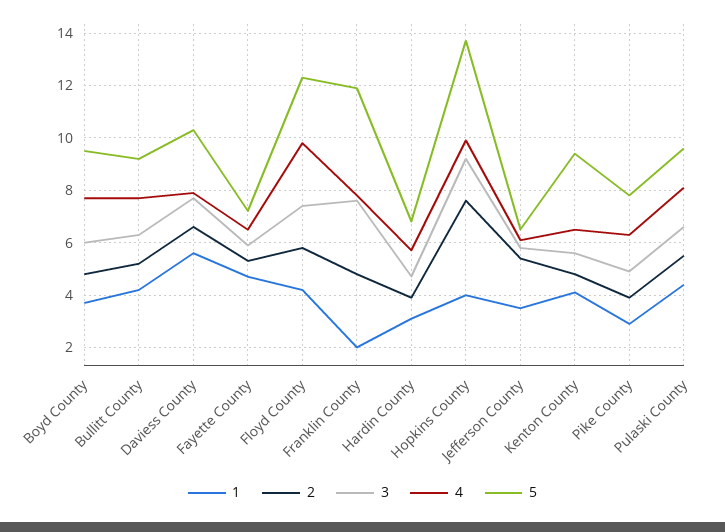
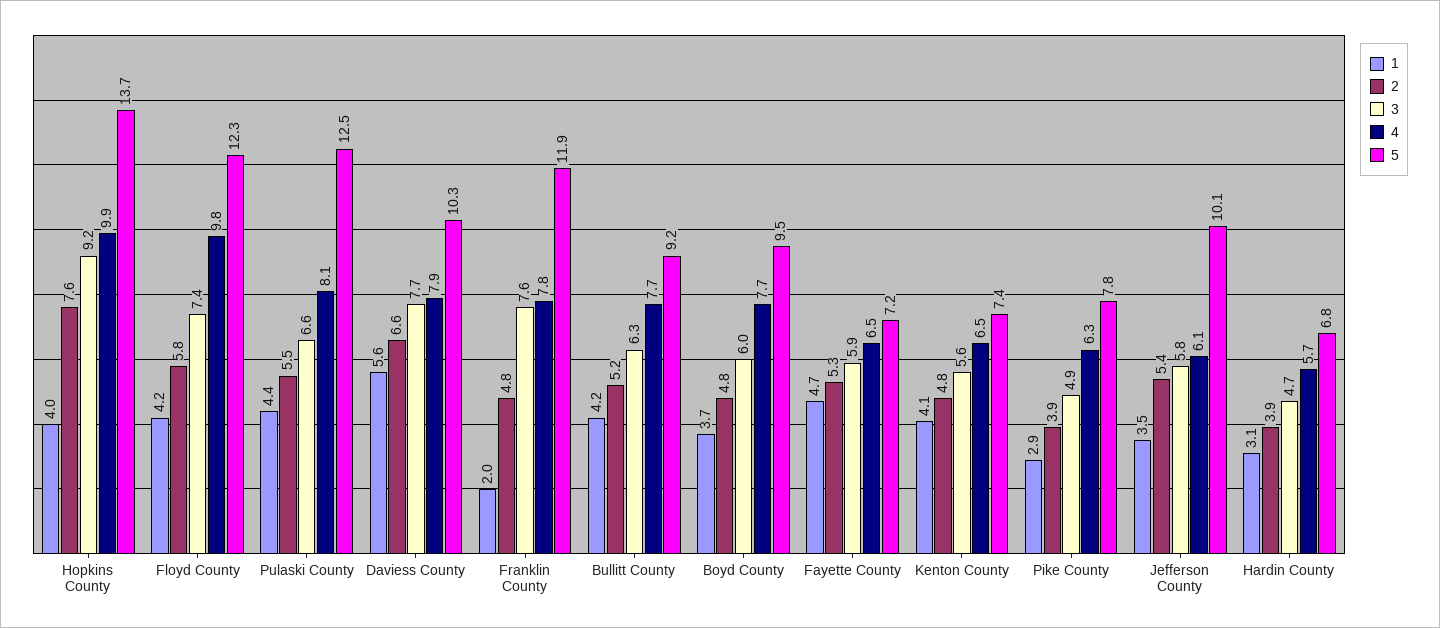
  {
    "1": {
      "Boyd County": 3.7,
      "Bullitt County": 4.2,
      "Daviess County": 5.6,
      "Fayette County": 4.7,
      "Floyd County": 4.2,
      "Franklin County": 2,
      "Hardin County": 3.1,
      "Hopkins County": 4,
      "Jefferson County": 3.5,
      "Kenton County": 4.1,
      "Pike County": 2.9,
      "Pulaski County": 4.4
    },
    "2": {
      "Boyd County": 4.8,
      "Bullitt County": 5.2,
      "Daviess County": 6.6,
      "Fayette County": 5.3,
      "Floyd County": 5.8,
      "Franklin County": 4.8,
      "Hardin County": 3.9,
      "Hopkins County": 7.6,
      "Jefferson County": 5.4,
      "Kenton County": 4.8,
      "Pike County": 3.9,
      "Pulaski County": 5.5
    },
    "3": {
      "Boyd County": 6,
      "Bullitt County": 6.3,
      "Daviess County": 7.7,
      "Fayette County": 5.9,
      "Floyd County": 7.4,
      "Franklin County": 7.6,
      "Hardin County": 4.7,
      "Hopkins County": 9.2,
      "Jefferson County": 5.8,
      "Kenton County": 5.6,
      "Pike County": 4.9,
      "Pulaski County": 6.6
    },
    "4": {
      "Boyd County": 7.7,
      "Bullitt County": 7.7,
      "Daviess County": 7.9,
      "Fayette County": 6.5,
      "Floyd County": 9.8,
      "Franklin County": 7.8,
      "Hardin County": 5.7,
      "Hopkins County": 9.9,
      "Jefferson County": 6.1,
      "Kenton County": 6.5,
      "Pike County": 6.3,
      "Pulaski County": 8.1
    },
    "5": {
      "Boyd County": 9.5,
      "Bullitt County": 9.2,
      "Daviess County": 10.3,
      "Fayette County": 7.2,
      "Floyd County": 12.3,
      "Franklin County": 11.9,
      "Hardin County": 6.8,
      "Hopkins County": 13.7,
-     "Jefferson County": 6.5,
+     "Jefferson County": 10.1,
-     "Kenton County": 9.5,
+     "Kenton County": 7.4,
      "Pike County": 7.8,
-     "Pulaski County": 9.5
+     "Pulaski County": 12.5
    }
  }

